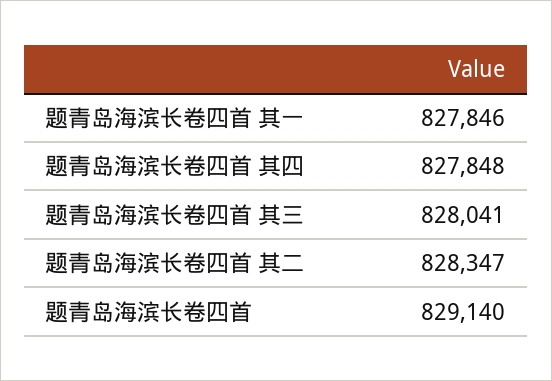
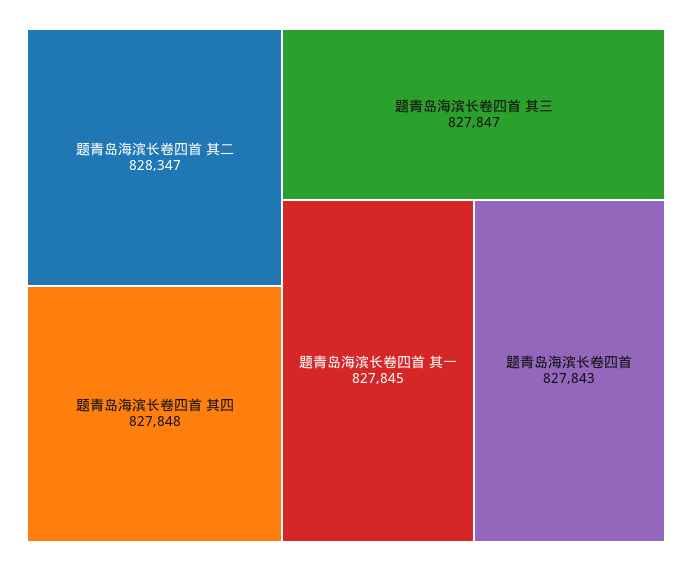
  {
-   "题青岛海滨长卷四首 其一": 827846,
+   "题青岛海滨长卷四首 其一": 827845,
    "题青岛海滨长卷四首 其四": 827848,
-   "题青岛海滨长卷四首 其三": 828041,
+   "题青岛海滨长卷四首 其三": 827847,
    "题青岛海滨长卷四首 其二": 828347,
-   "题青岛海滨长卷四首": 829140
+   "题青岛海滨长卷四首": 827843
  }

